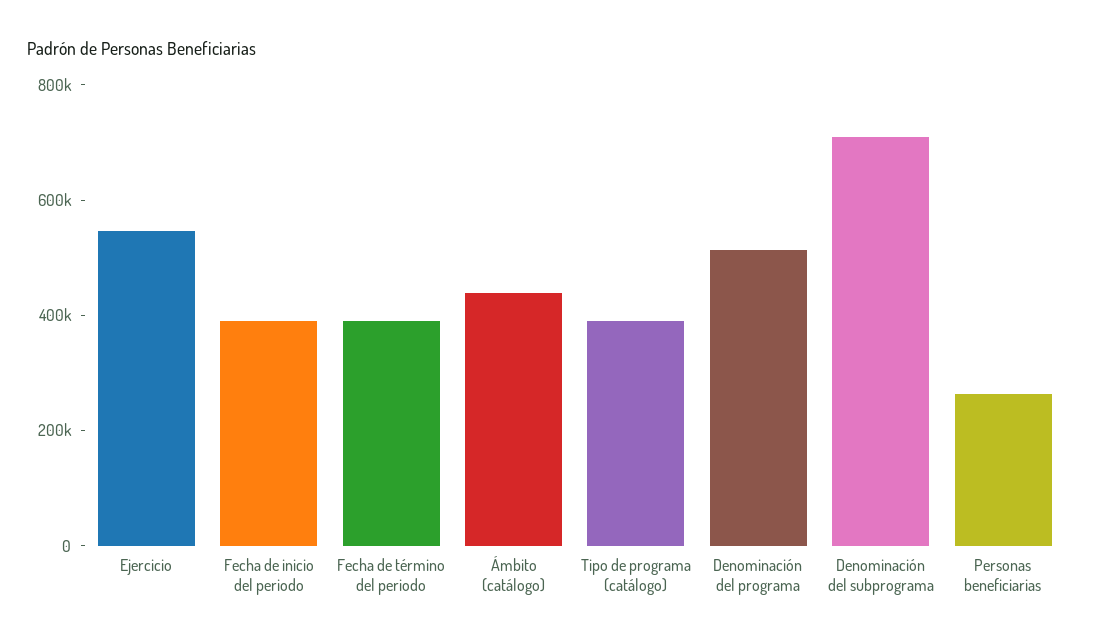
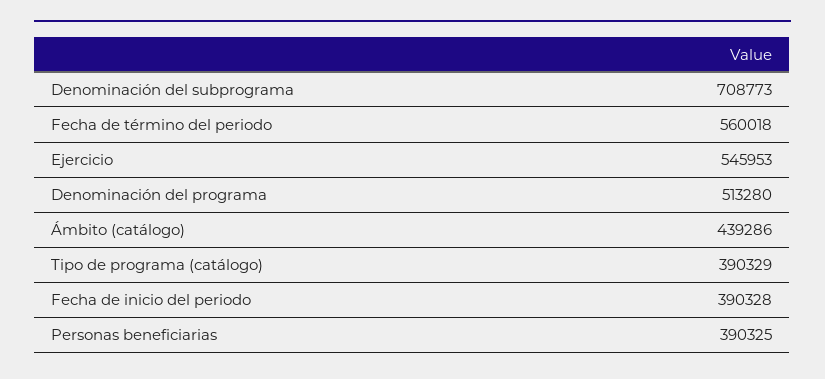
  {
    "Ejercicio": 545953,
    "Fecha de inicio del periodo": 390328,
-   "Fecha de término del periodo": 400000,
+   "Fecha de término del periodo": 560018,
    "Ámbito (catálogo)": 439286,
    "Tipo de programa (catálogo)": 390329,
    "Denominación del programa": 513280,
    "Denominación del subprograma": 708773,
-   "Personas beneficiarias": 250000
+   "Personas beneficiarias": 390325
  }

